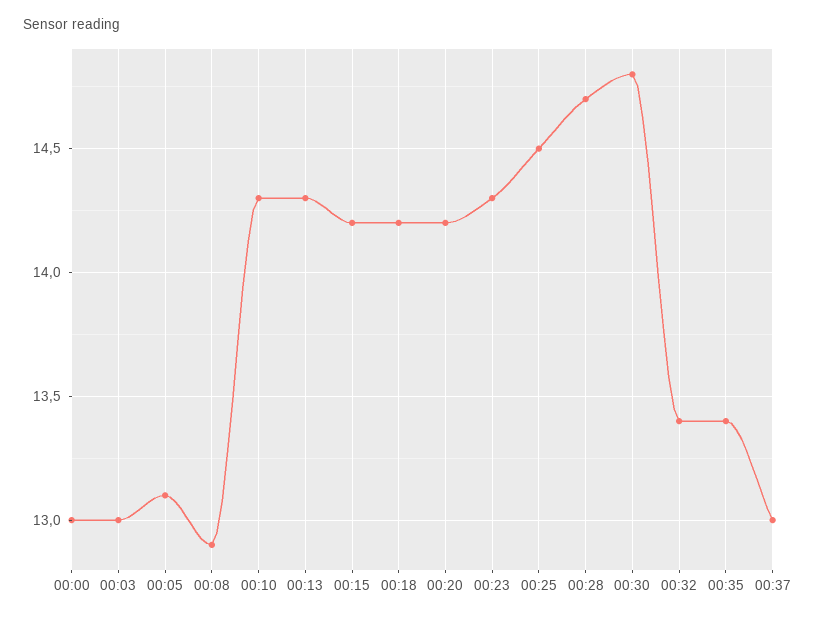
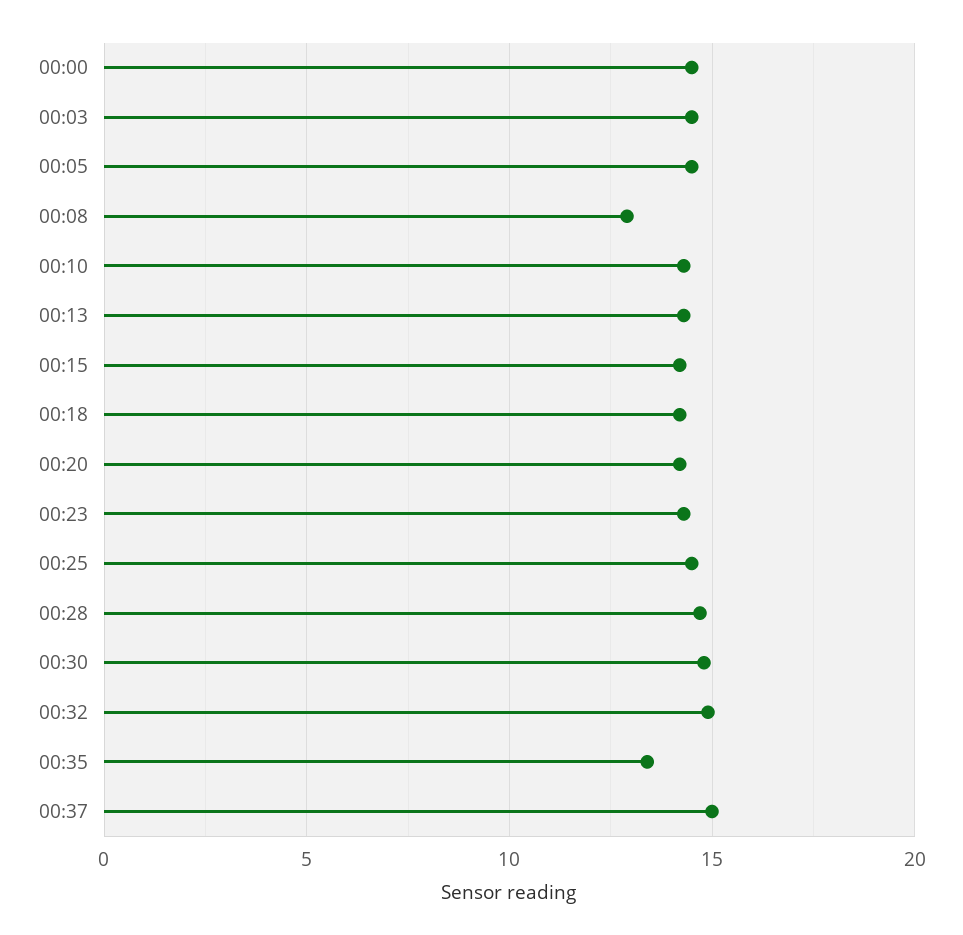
  {
-   "00:00": 13,
+   "00:00": 14.5,
-   "00:03": 13,
+   "00:03": 14.5,
-   "00:05": 13.1,
+   "00:05": 14.5,
    "00:08": 12.9,
    "00:10": 14.3,
    "00:13": 14.3,
    "00:15": 14.2,
    "00:18": 14.2,
    "00:20": 14.2,
    "00:23": 14.3,
    "00:25": 14.5,
    "00:28": 14.7,
    "00:30": 14.8,
-   "00:32": 13.4,
+   "00:32": 15,
    "00:35": 13.4,
-   "00:37": 13
+   "00:37": 15
  }

